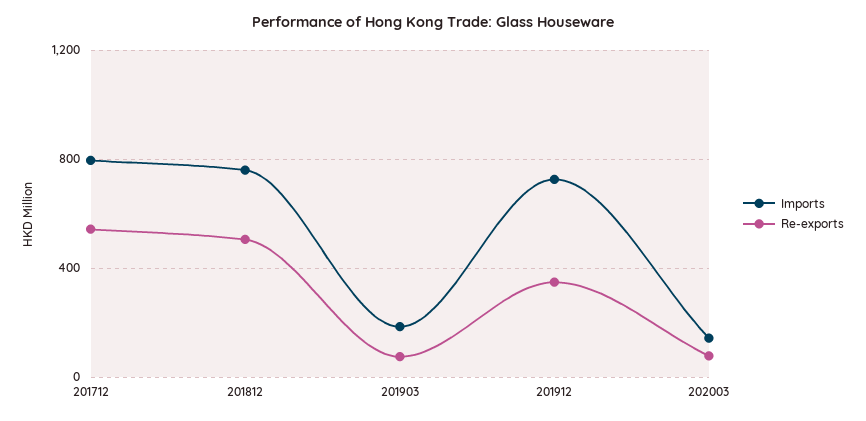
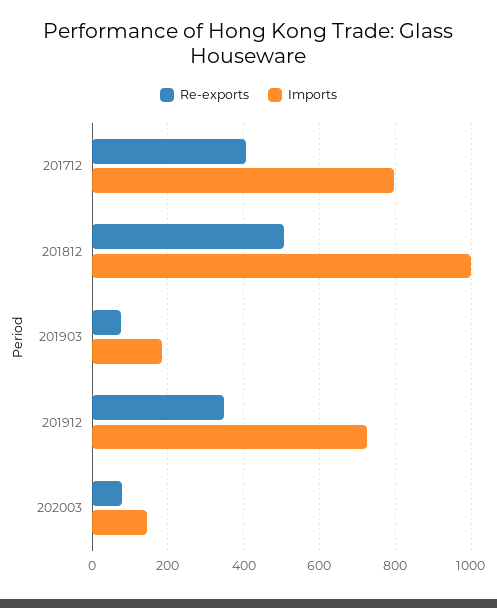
  {
    "Imports": {
      "201712": 800,
-     "201812": 750,
+     "201812": 1000,
      "201903": 180,
      "201912": 720,
      "202003": 140
    },
    "Re-exports": {
-     "201712": 550,
+     "201712": 400,
      "201812": 500,
      "201903": 80,
      "201912": 340,
      "202003": 80
    }
  }

